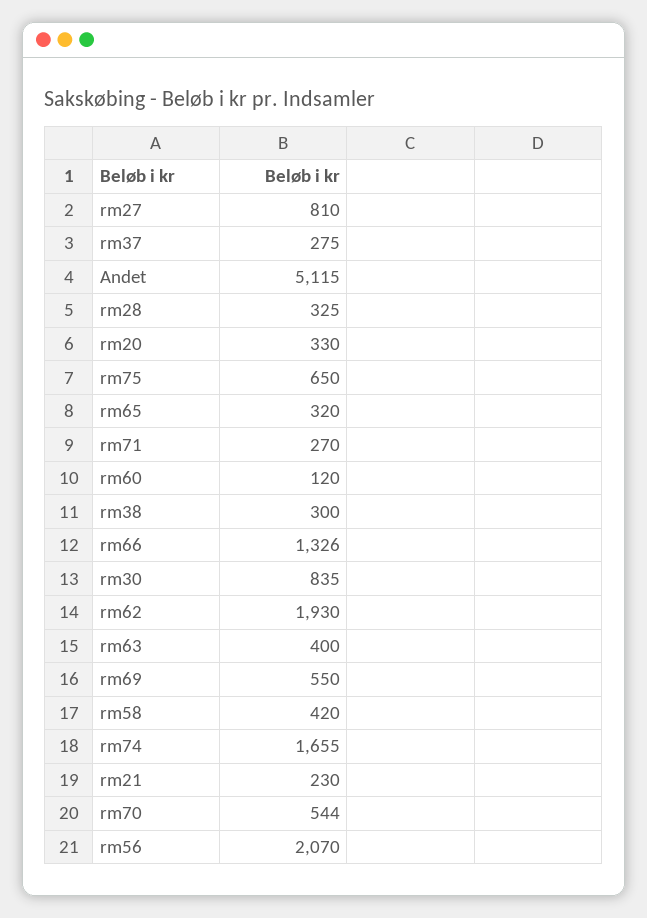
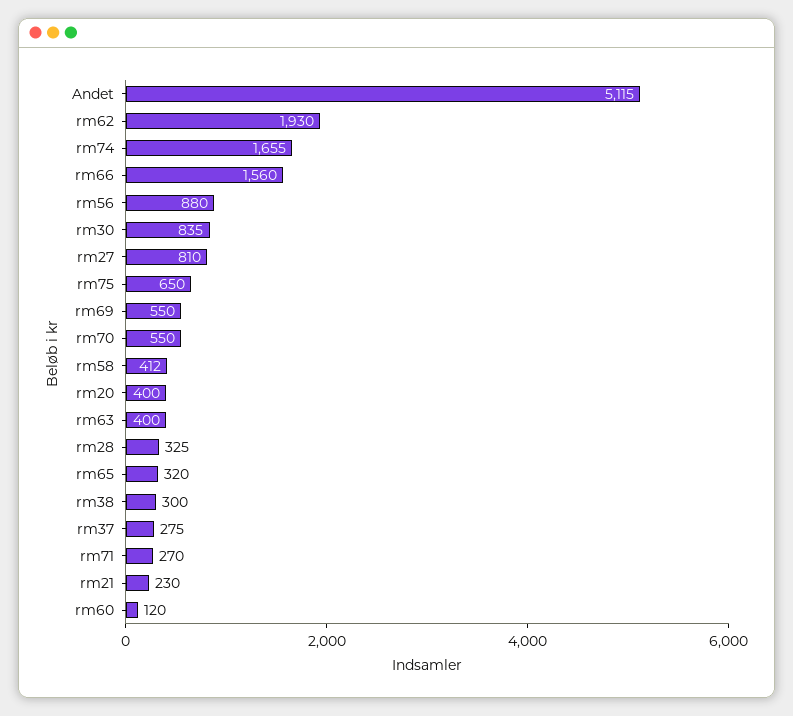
  {
    "rm27": 810,
    "rm37": 275,
    "Andet": 5115,
    "rm28": 325,
-   "rm20": 330,
+   "rm20": 400,
    "rm75": 650,
    "rm65": 320,
    "rm71": 270,
    "rm60": 120,
    "rm38": 300,
-   "rm66": 1326,
+   "rm66": 1560,
    "rm30": 835,
    "rm62": 1930,
    "rm63": 400,
    "rm69": 550,
-   "rm58": 420,
+   "rm58": 412,
    "rm74": 1655,
    "rm21": 230,
-   "rm70": 544,
+   "rm70": 550,
-   "rm56": 2070
+   "rm56": 880
  }

